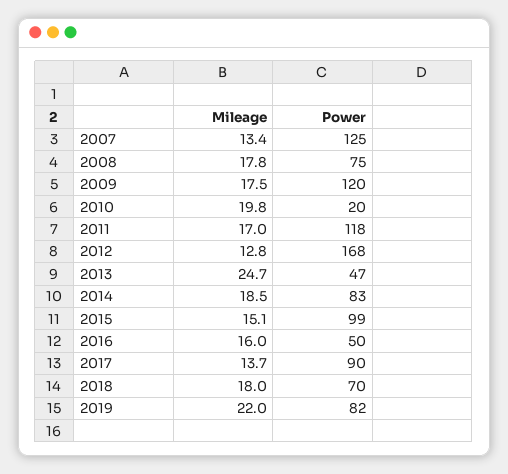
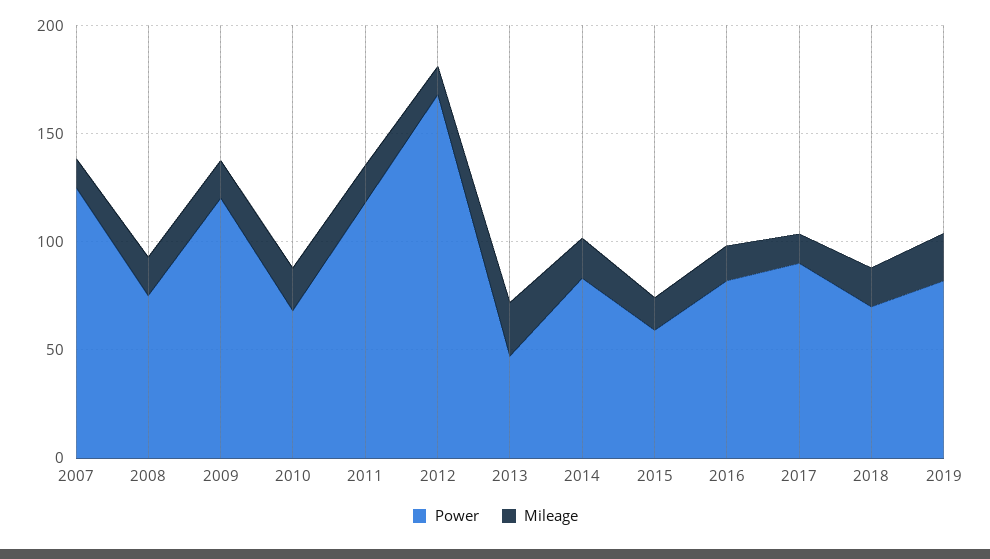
  {
    "Mileage": {
      "2007": 13.4,
      "2008": 17.8,
      "2009": 17.5,
      "2010": 19.8,
      "2011": 17,
      "2012": 12.8,
      "2013": 24.7,
      "2014": 18.5,
      "2015": 15.1,
      "2016": 16,
      "2017": 13.7,
      "2018": 18,
      "2019": 22
    },
    "Power": {
      "2007": 125,
      "2008": 75,
      "2009": 120,
-     "2010": 20,
+     "2010": 70,
      "2011": 118,
      "2012": 168,
      "2013": 47,
      "2014": 83,
-     "2015": 99,
+     "2015": 60,
-     "2016": 50,
+     "2016": 80,
      "2017": 90,
      "2018": 70,
      "2019": 82
    }
  }

